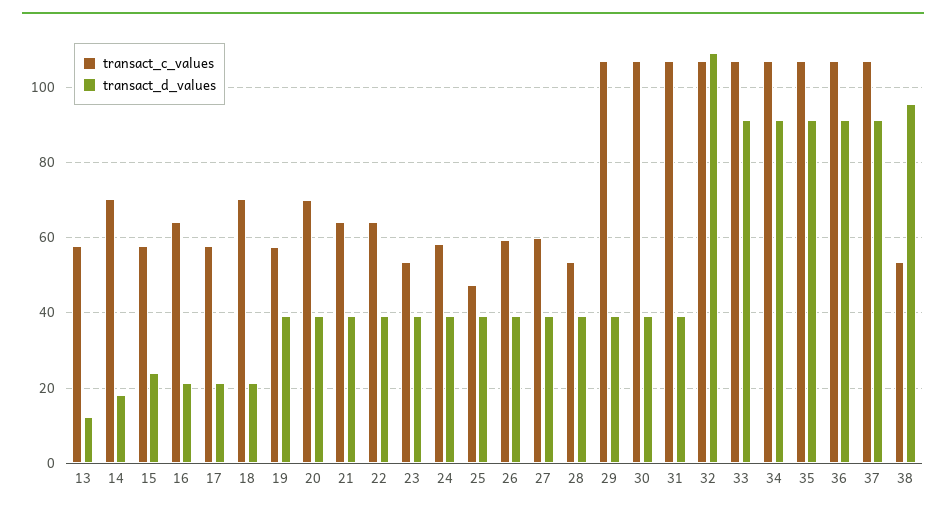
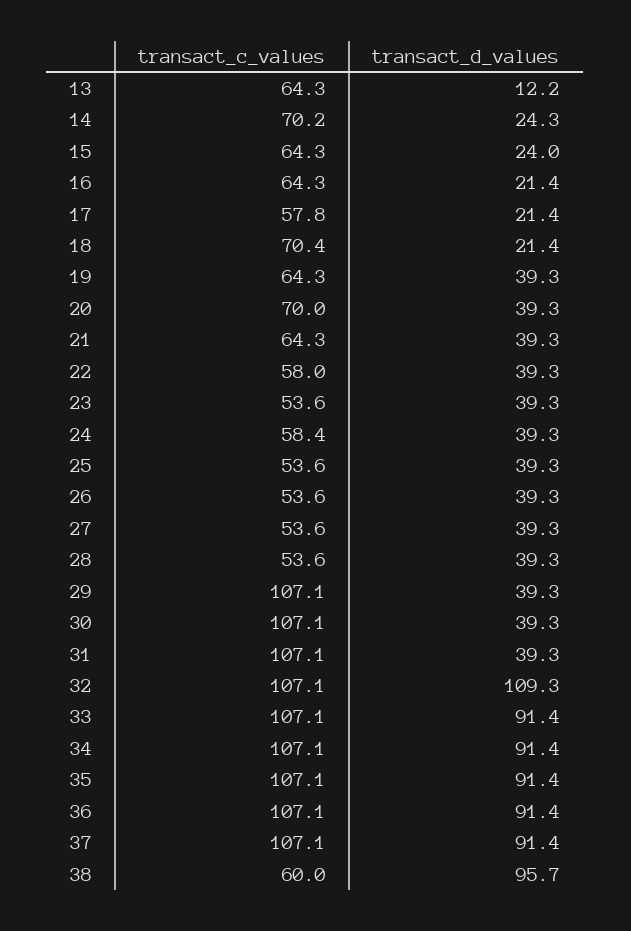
  {
    "transact_c_values": {
-     "13": 58,
+     "13": 64.3,
      "14": 70.2,
-     "15": 58,
+     "15": 64.3,
      "16": 64.3,
      "17": 57.8,
      "18": 70.4,
-     "19": 58,
+     "19": 64.3,
      "20": 70,
      "21": 64.3,
-     "22": 64,
+     "22": 58,
      "23": 53.6,
      "24": 58.4,
-     "25": 48,
+     "25": 53.6,
-     "26": 60,
+     "26": 53.6,
-     "27": 60,
+     "27": 53.6,
      "28": 53.6,
      "29": 107.1,
      "30": 107.1,
      "31": 107.1,
      "32": 107.1,
      "33": 107.1,
      "34": 107.1,
      "35": 107.1,
      "36": 107.1,
      "37": 107.1,
-     "38": 54
+     "38": 60
    },
    "transact_d_values": {
      "13": 12.2,
-     "14": 18,
+     "14": 24.3,
      "15": 24,
      "16": 21.4,
      "17": 21.4,
      "18": 21.4,
      "19": 39.3,
      "20": 39.3,
      "21": 39.3,
      "22": 39.3,
      "23": 39.3,
      "24": 39.3,
      "25": 39.3,
      "26": 39.3,
      "27": 39.3,
      "28": 39.3,
      "29": 39.3,
      "30": 39.3,
      "31": 39.3,
      "32": 109.3,
      "33": 91.4,
      "34": 91.4,
      "35": 91.4,
      "36": 91.4,
      "37": 91.4,
      "38": 95.7
    }
  }

